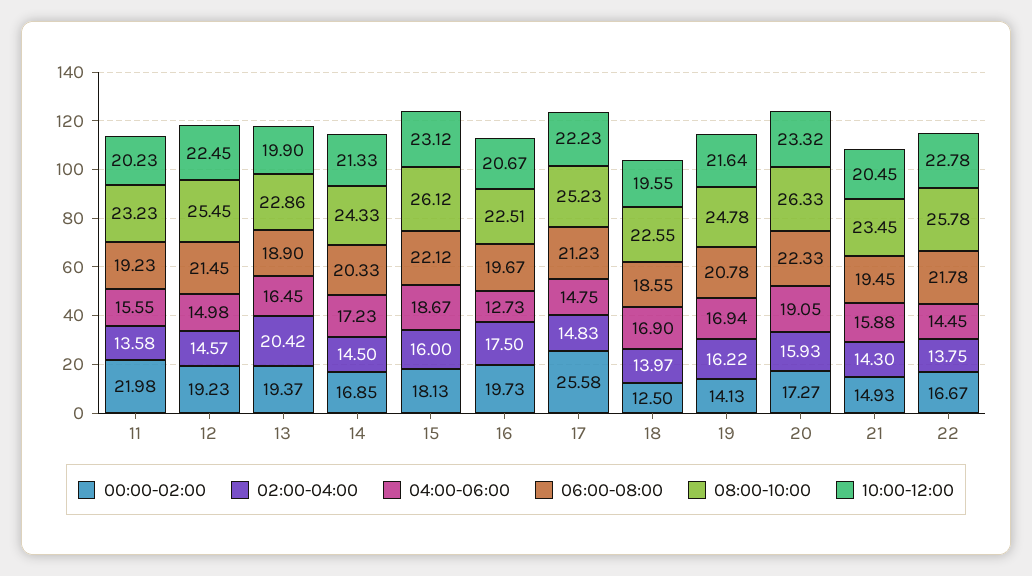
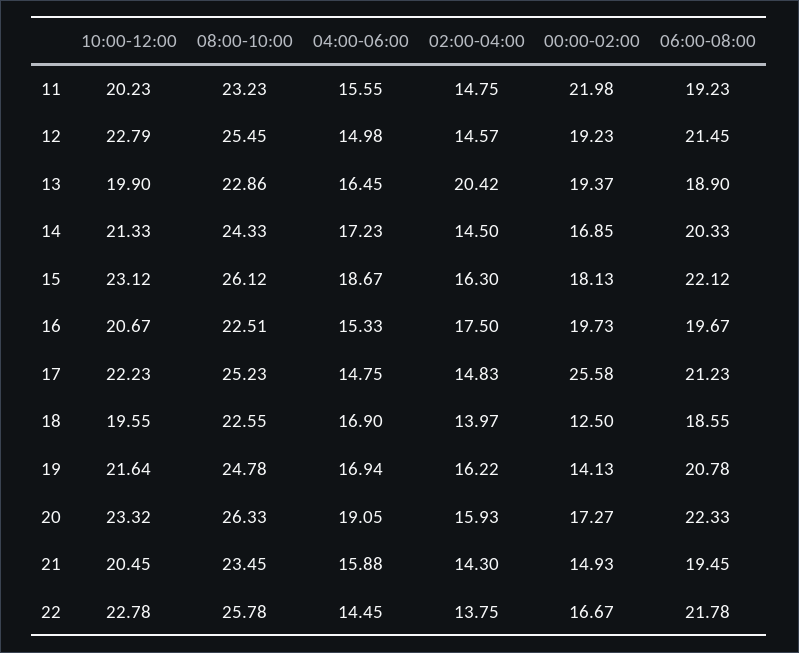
  {
    "00:00-02:00": {
      "11": 21.98,
      "12": 19.23,
      "13": 19.37,
      "14": 16.85,
      "15": 18.13,
      "16": 19.73,
      "17": 25.58,
      "18": 12.5,
      "19": 14.13,
      "20": 17.27,
      "21": 14.93,
      "22": 16.67
    },
    "02:00-04:00": {
-     "11": 13.58,
+     "11": 14.75,
      "12": 14.57,
      "13": 20.42,
      "14": 14.5,
-     "15": 16,
+     "15": 16.3,
      "16": 17.5,
      "17": 14.83,
      "18": 13.97,
      "19": 16.22,
      "20": 15.93,
      "21": 14.3,
      "22": 13.75
    },
    "04:00-06:00": {
      "11": 15.55,
      "12": 14.98,
      "13": 16.45,
      "14": 17.23,
      "15": 18.67,
-     "16": 12.73,
+     "16": 15.33,
      "17": 14.75,
      "18": 16.9,
      "19": 16.94,
      "20": 19.05,
      "21": 15.88,
      "22": 14.45
    },
    "06:00-08:00": {
      "11": 19.23,
      "12": 21.45,
      "13": 18.9,
      "14": 20.33,
      "15": 22.12,
      "16": 19.67,
      "17": 21.23,
      "18": 18.55,
      "19": 20.78,
      "20": 22.33,
      "21": 19.45,
      "22": 21.78
    },
    "08:00-10:00": {
      "11": 23.23,
      "12": 25.45,
      "13": 22.86,
      "14": 24.33,
      "15": 26.12,
      "16": 22.51,
      "17": 25.23,
      "18": 22.55,
      "19": 24.78,
      "20": 26.33,
      "21": 23.45,
      "22": 25.78
    },
    "10:00-12:00": {
      "11": 20.23,
-     "12": 22.45,
+     "12": 22.79,
      "13": 19.9,
      "14": 21.33,
      "15": 23.12,
      "16": 20.67,
      "17": 22.23,
      "18": 19.55,
      "19": 21.64,
      "20": 23.32,
      "21": 20.45,
      "22": 22.78
    }
  }

